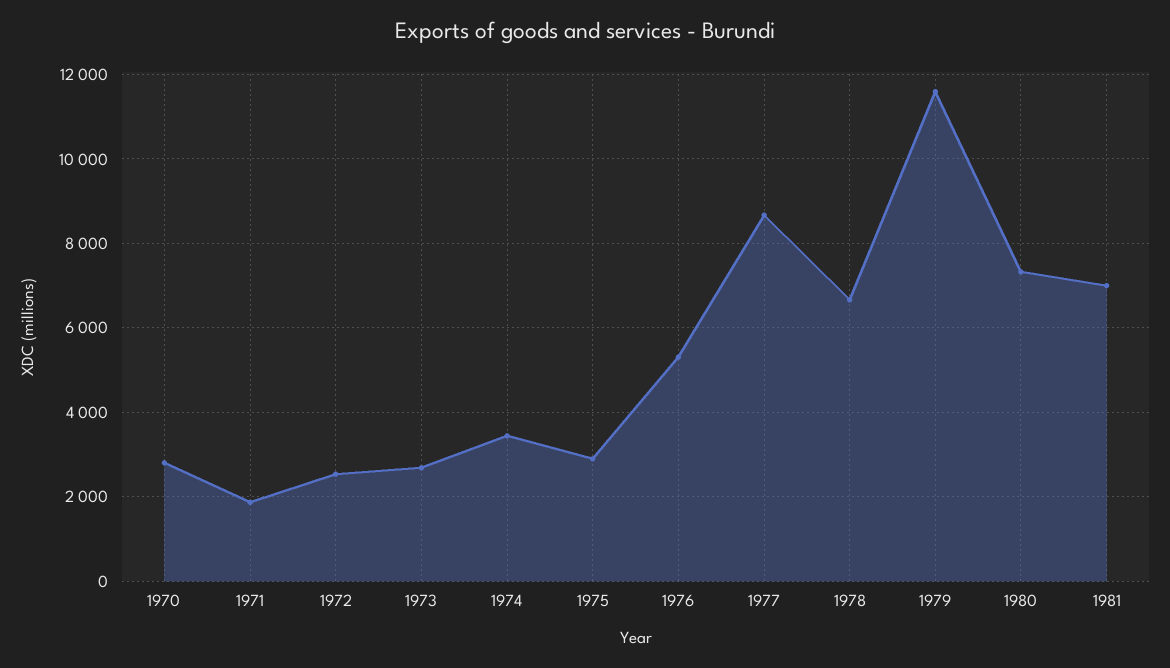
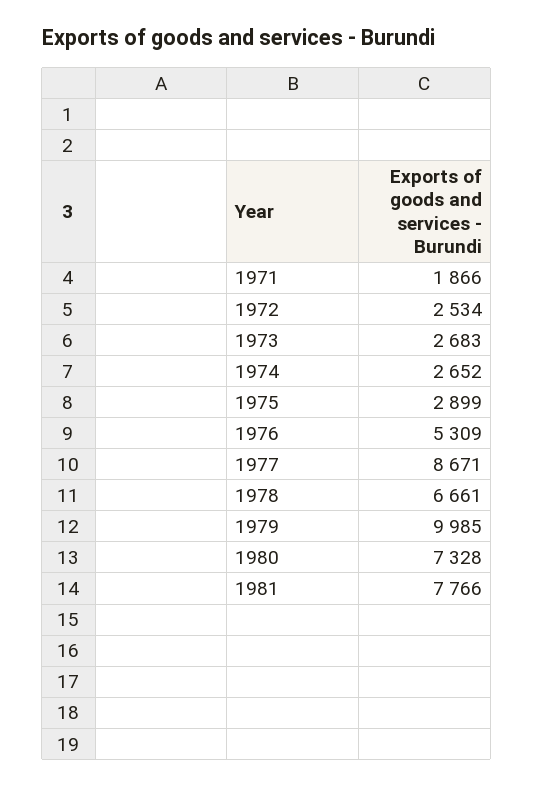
  {
-   "1970": 2800,
    "1971": 1866,
    "1972": 2534,
    "1973": 2683,
-   "1974": 3400,
+   "1974": 2652,
    "1975": 2899,
    "1976": 5309,
    "1977": 8671,
    "1978": 6661,
-   "1979": 11600,
+   "1979": 9985,
    "1980": 7328,
-   "1981": 7000
+   "1981": 7766
  }

